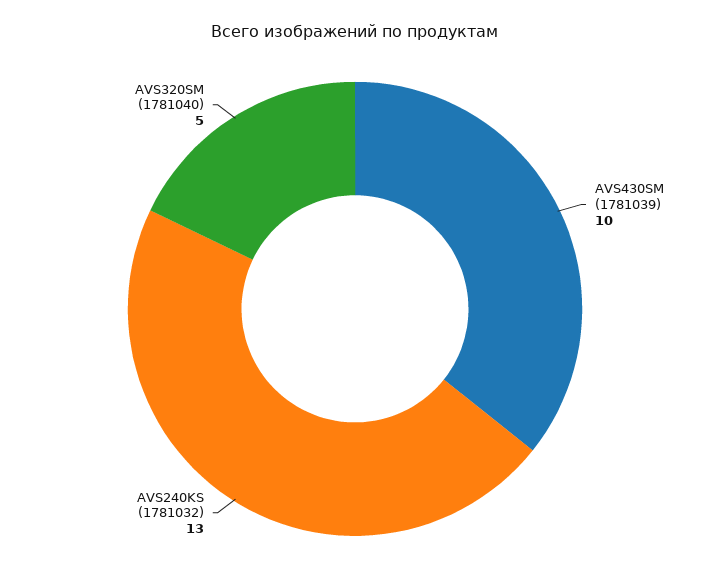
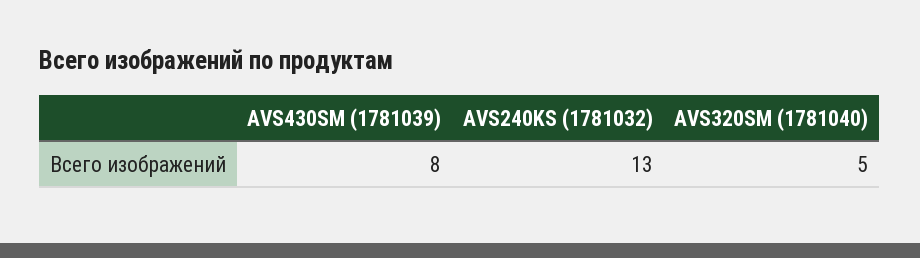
  {
-   "AVS430SM (1781039)": 10,
+   "AVS430SM (1781039)": 8,
    "AVS240KS (1781032)": 13,
    "AVS320SM (1781040)": 5
  }

